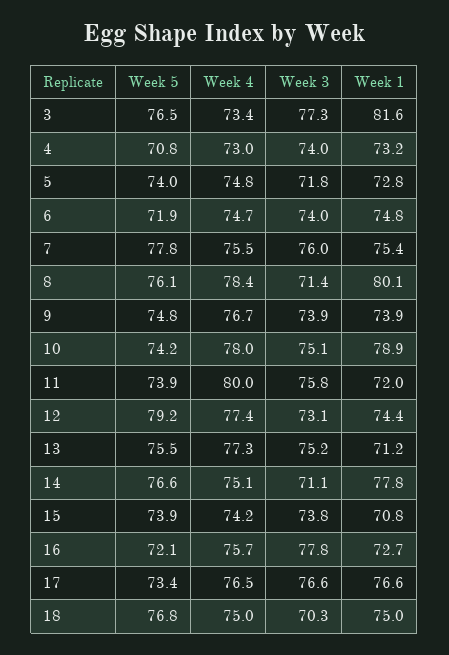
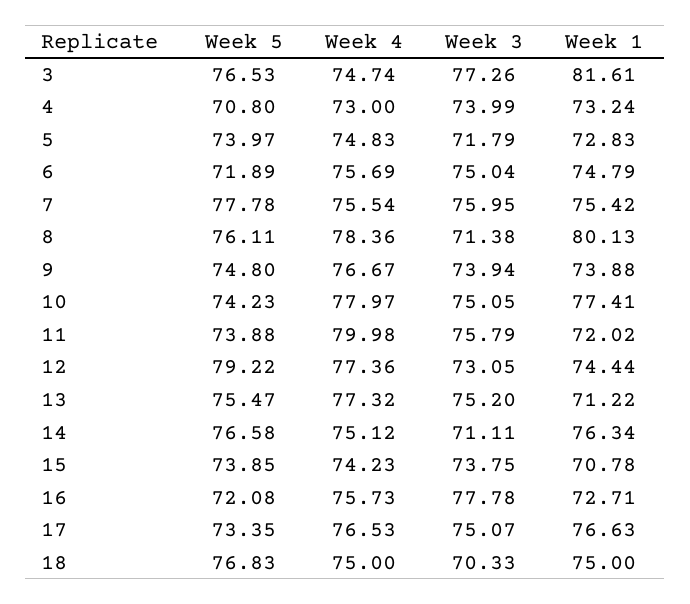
  {
    "Week 5": {
      "3": 76.53,
      "4": 70.8,
      "5": 73.97,
      "6": 71.89,
      "7": 77.78,
      "8": 76.11,
      "9": 74.8,
      "10": 74.23,
      "11": 73.88,
      "12": 79.22,
      "13": 75.47,
      "14": 76.58,
      "15": 73.85,
      "16": 72.08,
      "17": 73.35,
      "18": 76.83
    },
    "Week 4": {
-     "3": 73.4,
+     "3": 74.74,
      "4": 73,
      "5": 74.83,
-     "6": 74.7,
+     "6": 75.69,
      "7": 75.54,
      "8": 78.36,
      "9": 76.67,
      "10": 77.97,
      "11": 79.98,
      "12": 77.36,
      "13": 77.32,
      "14": 75.12,
      "15": 74.23,
      "16": 75.73,
      "17": 76.53,
      "18": 75
    },
    "Week 3": {
      "3": 77.26,
      "4": 73.99,
      "5": 71.79,
-     "6": 74,
+     "6": 75.04,
      "7": 75.95,
      "8": 71.38,
      "9": 73.94,
      "10": 75.05,
      "11": 75.79,
      "12": 73.05,
      "13": 75.2,
      "14": 71.11,
      "15": 73.75,
      "16": 77.78,
-     "17": 76.6,
+     "17": 75.07,
      "18": 70.33
    },
    "Week 1": {
      "3": 81.61,
      "4": 73.24,
      "5": 72.83,
      "6": 74.79,
      "7": 75.42,
      "8": 80.13,
      "9": 73.88,
-     "10": 78.9,
+     "10": 77.41,
      "11": 72.02,
      "12": 74.44,
      "13": 71.22,
-     "14": 77.8,
+     "14": 76.34,
      "15": 70.78,
      "16": 72.71,
      "17": 76.63,
      "18": 75
    }
  }

